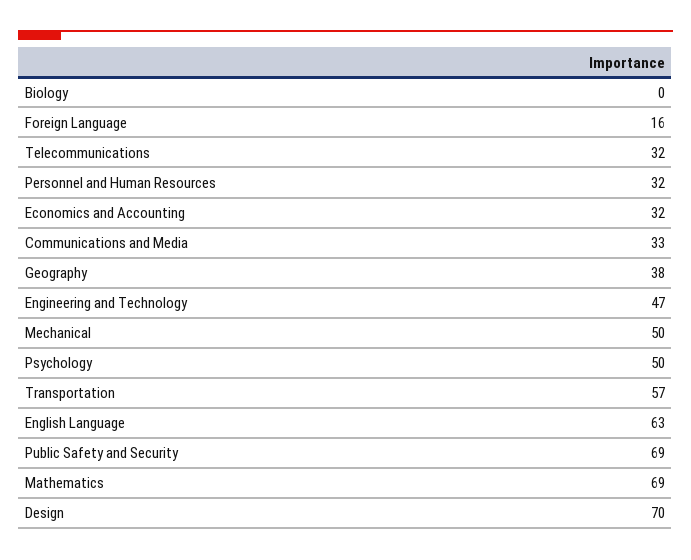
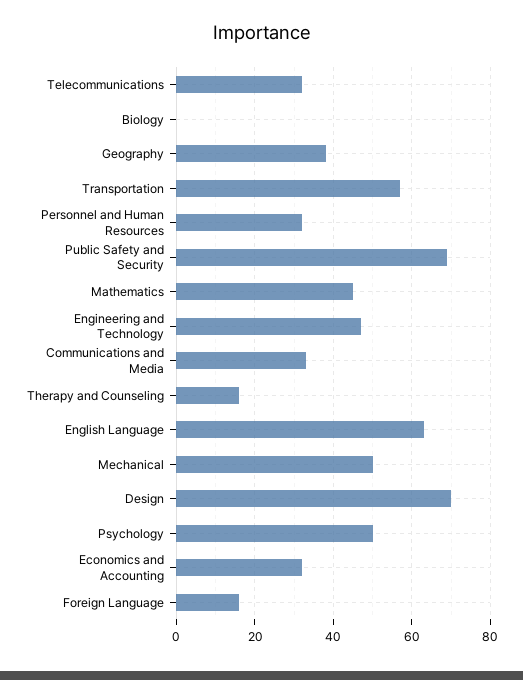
  {
    "Biology": 0,
    "Foreign Language": 16,
    "Telecommunications": 32,
    "Personnel and Human Resources": 32,
    "Economics and Accounting": 32,
    "Communications and Media": 33,
    "Geography": 38,
    "Engineering and Technology": 47,
    "Mechanical": 50,
    "Psychology": 50,
    "Transportation": 57,
    "English Language": 63,
    "Public Safety and Security": 69,
-   "Mathematics": 69,
+   "Mathematics": 45,
-   "Design": 70
+   "Design": 70,
+   "Therapy and Counseling": 15
  }

